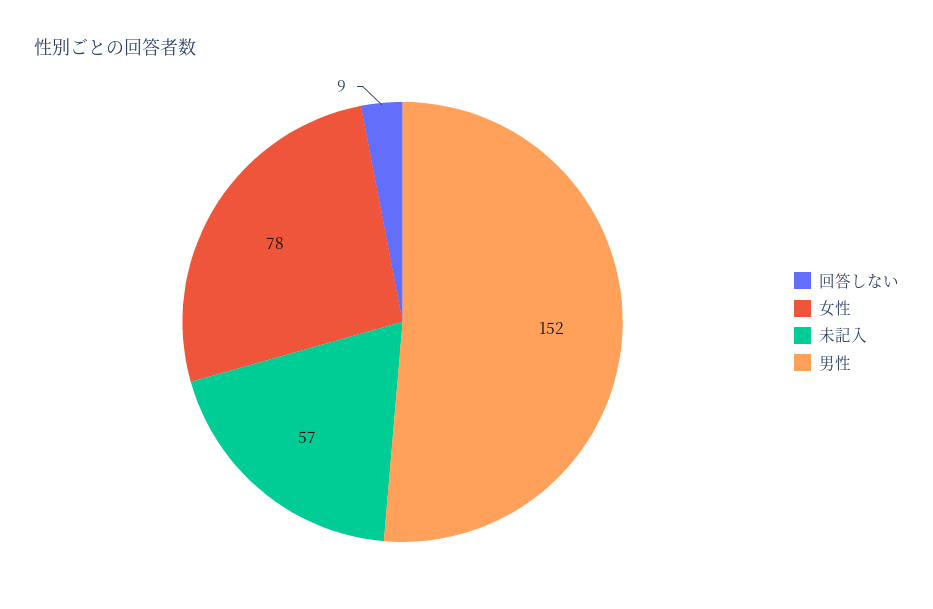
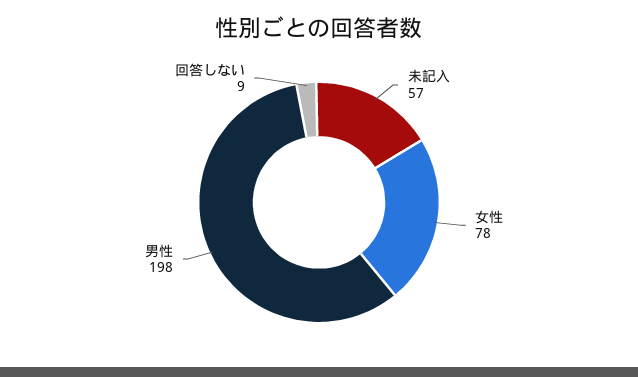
  {
    "回答しない": 9,
    "女性": 78,
    "未記入": 57,
-   "男性": 152
+   "男性": 198
  }

